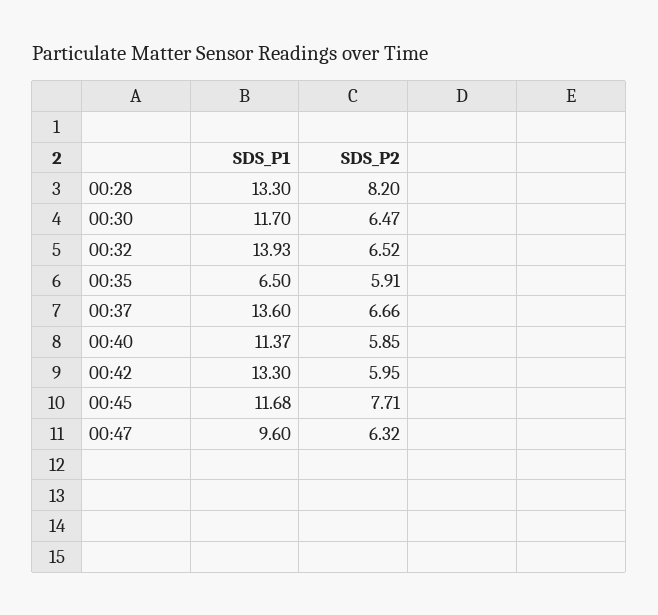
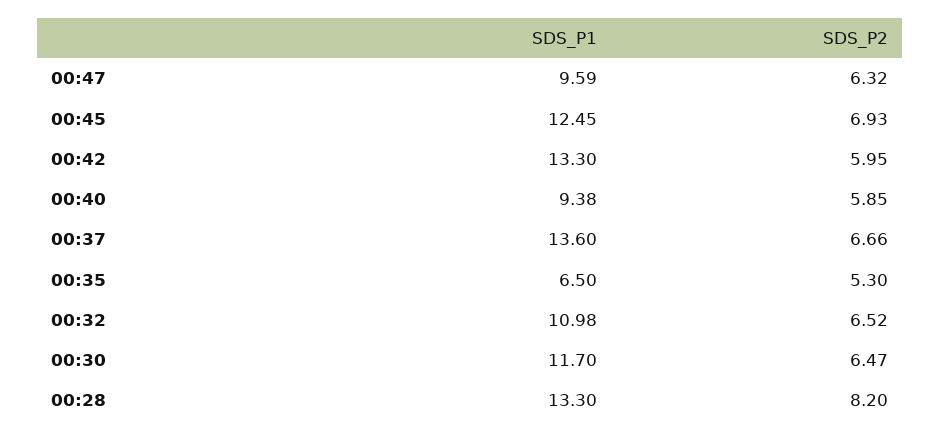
  {
    "SDS_P1": {
      "00:28": 13.3,
      "00:30": 11.7,
-     "00:32": 13.93,
+     "00:32": 10.98,
      "00:35": 6.5,
      "00:37": 13.6,
-     "00:40": 11.37,
+     "00:40": 9.38,
      "00:42": 13.3,
-     "00:45": 11.68,
+     "00:45": 12.45,
-     "00:47": 9.6
+     "00:47": 9.59
    },
    "SDS_P2": {
      "00:28": 8.2,
      "00:30": 6.47,
      "00:32": 6.52,
-     "00:35": 5.91,
+     "00:35": 5.3,
      "00:37": 6.66,
      "00:40": 5.85,
      "00:42": 5.95,
-     "00:45": 7.71,
+     "00:45": 6.93,
      "00:47": 6.32
    }
  }

